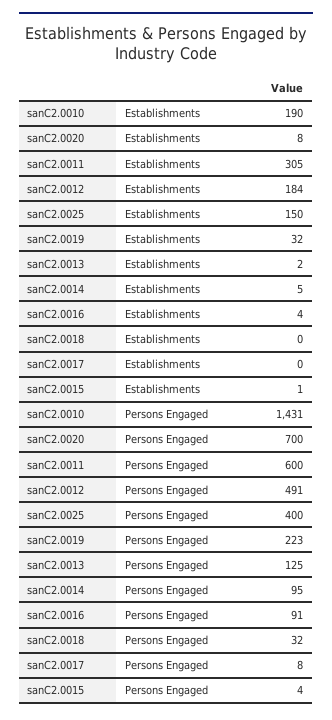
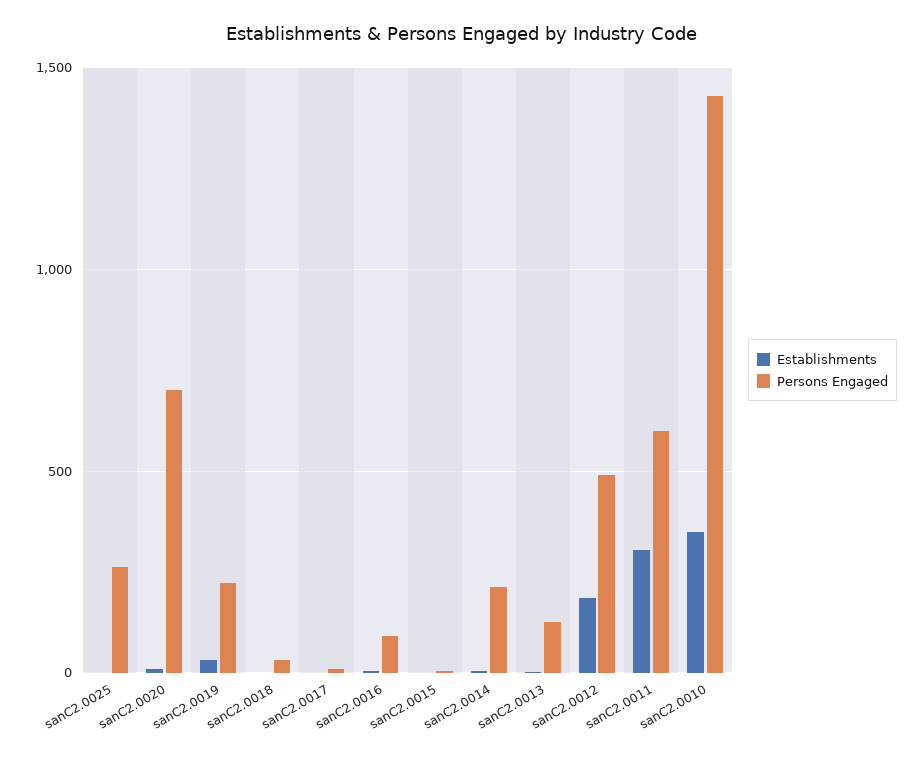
  {
    "Establishments": {
-     "sanC2.0010": 190,
+     "sanC2.0010": 350,
      "sanC2.0020": 8,
      "sanC2.0011": 305,
      "sanC2.0012": 184,
-     "sanC2.0025": 150,
+     "sanC2.0025": 0,
      "sanC2.0019": 32,
      "sanC2.0013": 2,
      "sanC2.0014": 5,
      "sanC2.0016": 4,
      "sanC2.0018": 0,
      "sanC2.0017": 0,
      "sanC2.0015": 1
    },
    "Persons Engaged": {
      "sanC2.0010": 1431,
      "sanC2.0020": 700,
      "sanC2.0011": 600,
      "sanC2.0012": 491,
-     "sanC2.0025": 400,
+     "sanC2.0025": 250,
      "sanC2.0019": 223,
      "sanC2.0013": 125,
-     "sanC2.0014": 95,
+     "sanC2.0014": 200,
      "sanC2.0016": 91,
      "sanC2.0018": 32,
      "sanC2.0017": 8,
      "sanC2.0015": 4
    }
  }

